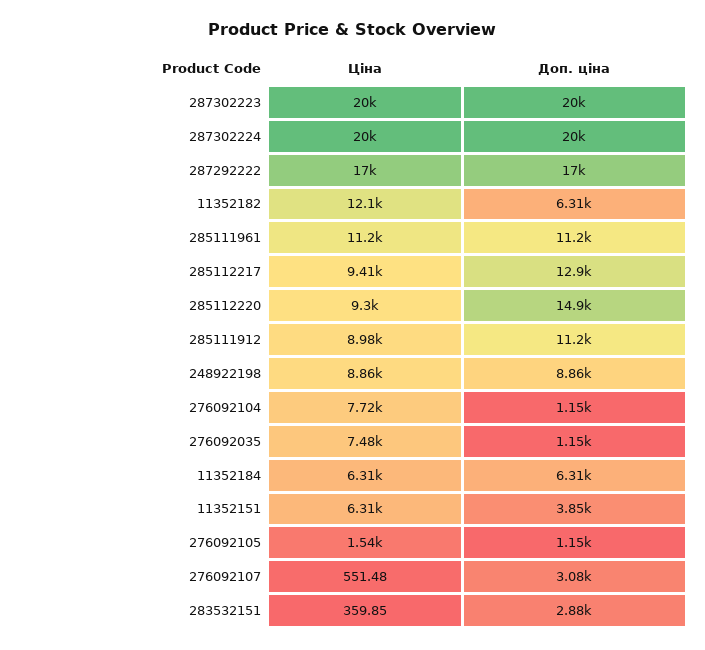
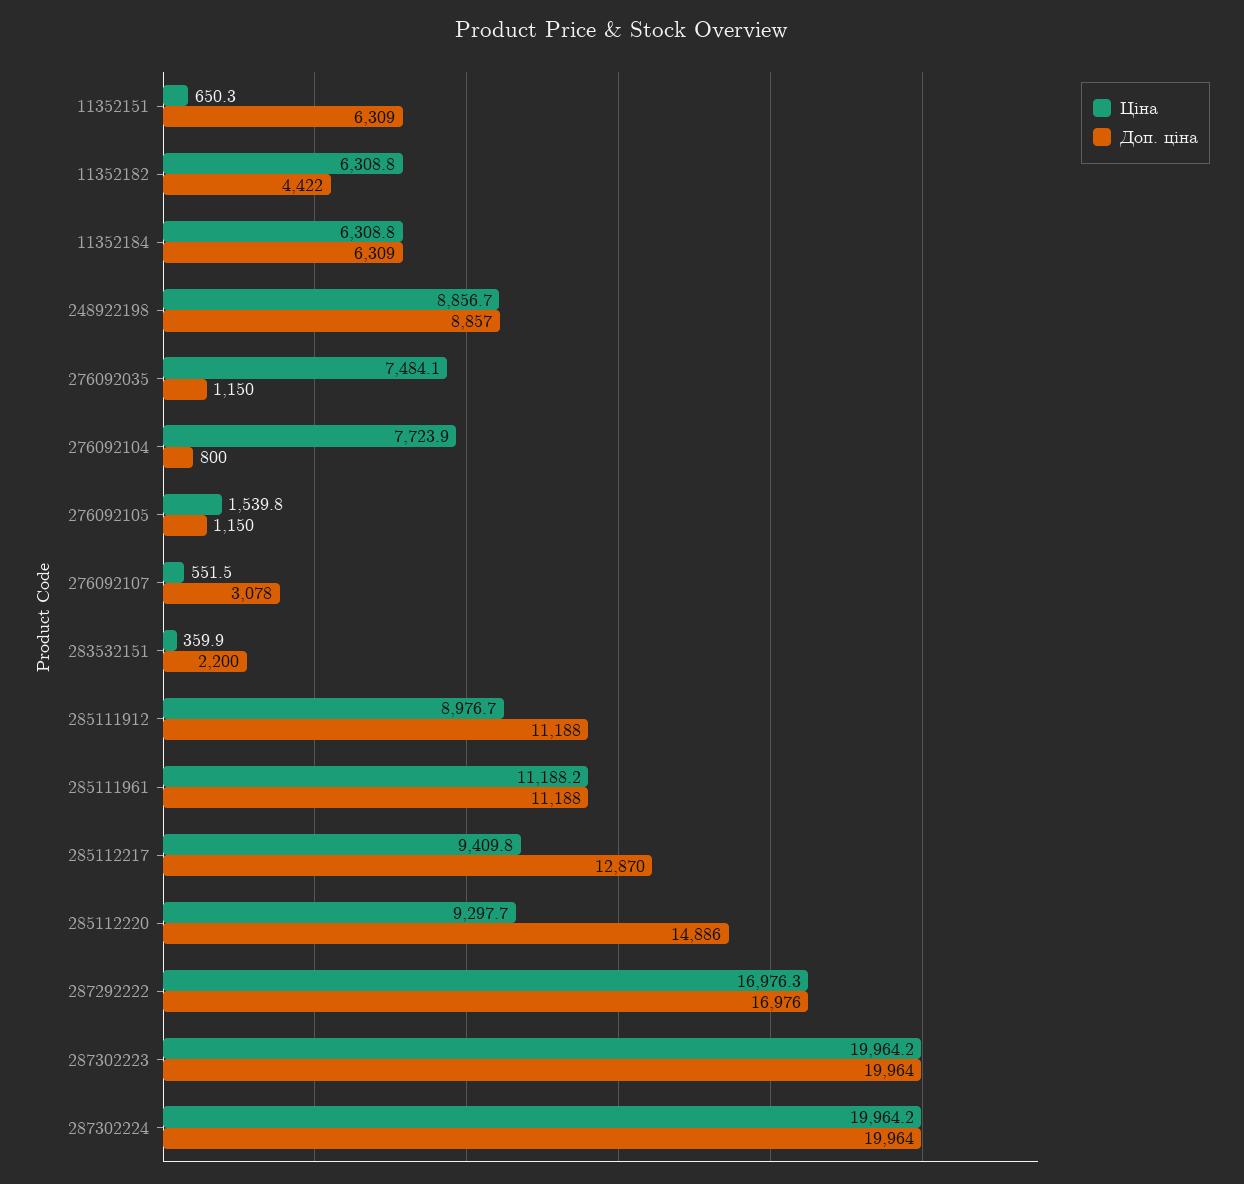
  {
    "Ціна": {
      "287302223": 19964.2,
      "287302224": 19964.2,
      "287292222": 16976.3,
-     "11352182": 12100,
+     "11352182": 6308.8,
      "285111961": 11188.2,
      "285112217": 9409.8,
      "285112220": 9297.7,
      "285111912": 8976.7,
      "248922198": 8856.7,
      "276092104": 7723.9,
      "276092035": 7484.1,
      "11352184": 6308.8,
-     "11352151": 6310,
+     "11352151": 650.3,
      "276092105": 1539.8,
      "276092107": 551.48,
      "283532151": 359.85
    },
    "Доп. ціна": {
      "287302223": 19964,
      "287302224": 19964,
      "287292222": 16976,
-     "11352182": 6310,
+     "11352182": 4422,
      "285111961": 11188,
      "285112217": 12870,
      "285112220": 14886,
      "285111912": 11188,
      "248922198": 8857,
-     "276092104": 1150,
+     "276092104": 800,
      "276092035": 1150,
      "11352184": 6309,
-     "11352151": 3850,
+     "11352151": 6309,
      "276092105": 1150,
      "276092107": 3078,
-     "283532151": 2880
+     "283532151": 2200
    }
  }

